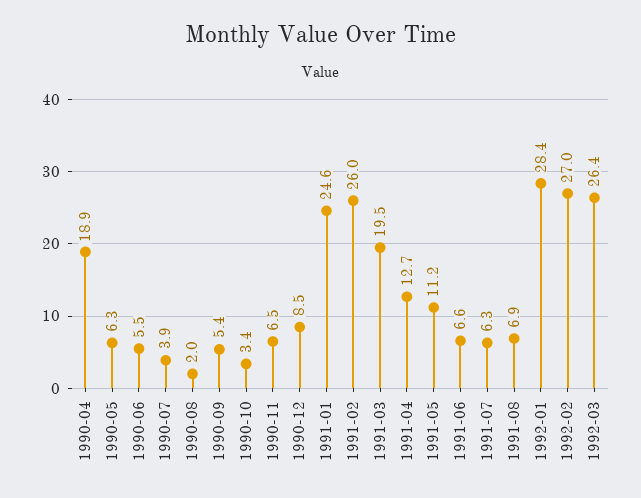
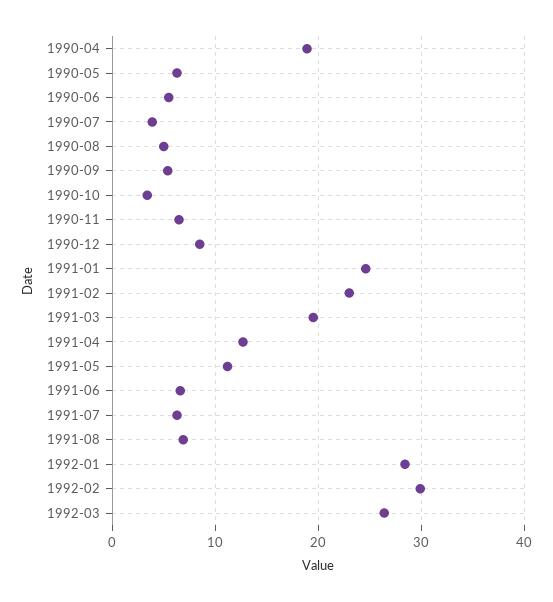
  {
    "1990-04": 18.9,
    "1990-05": 6.3,
    "1990-06": 5.5,
    "1990-07": 3.9,
-   "1990-08": 2,
+   "1990-08": 5,
    "1990-09": 5.4,
    "1990-10": 3.4,
    "1990-11": 6.5,
    "1990-12": 8.5,
    "1991-01": 24.6,
-   "1991-02": 26,
+   "1991-02": 23,
    "1991-03": 19.5,
    "1991-04": 12.7,
    "1991-05": 11.2,
    "1991-06": 6.6,
    "1991-07": 6.3,
    "1991-08": 6.9,
    "1992-01": 28.4,
-   "1992-02": 27,
+   "1992-02": 30,
    "1992-03": 26.4
  }

